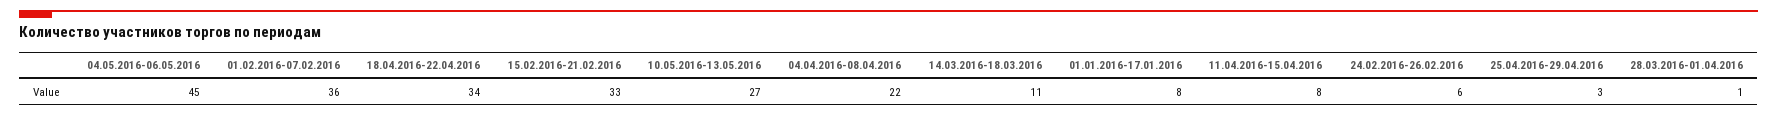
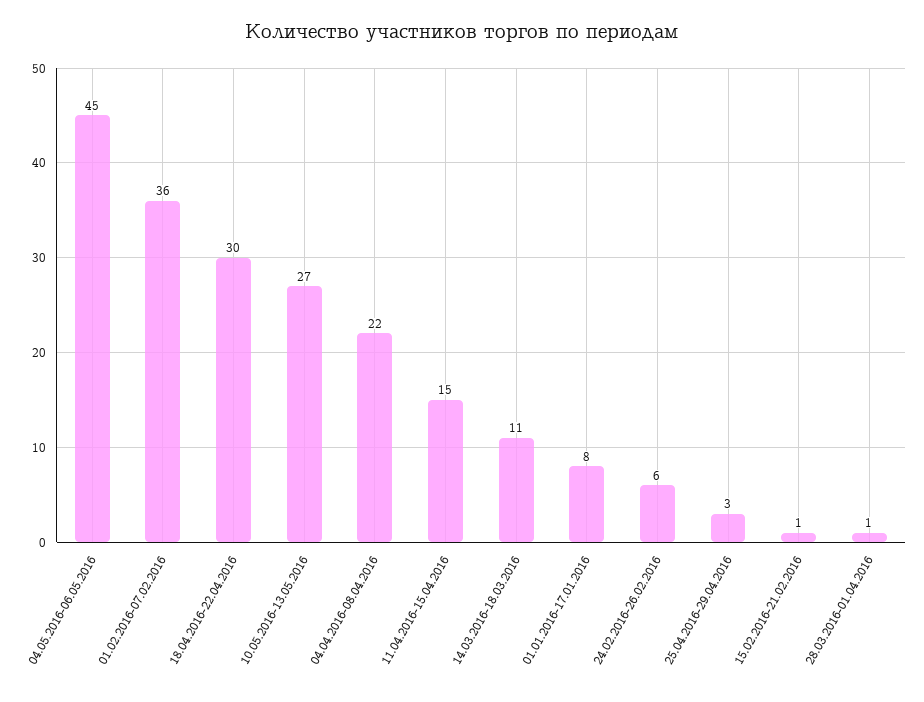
  {
    "04.05.2016-06.05.2016": 45,
    "01.02.2016-07.02.2016": 36,
-   "18.04.2016-22.04.2016": 34,
+   "18.04.2016-22.04.2016": 30,
-   "15.02.2016-21.02.2016": 33,
+   "15.02.2016-21.02.2016": 1,
    "10.05.2016-13.05.2016": 27,
    "04.04.2016-08.04.2016": 22,
    "14.03.2016-18.03.2016": 11,
    "01.01.2016-17.01.2016": 8,
-   "11.04.2016-15.04.2016": 8,
+   "11.04.2016-15.04.2016": 15,
    "24.02.2016-26.02.2016": 6,
    "25.04.2016-29.04.2016": 3,
    "28.03.2016-01.04.2016": 1
  }

